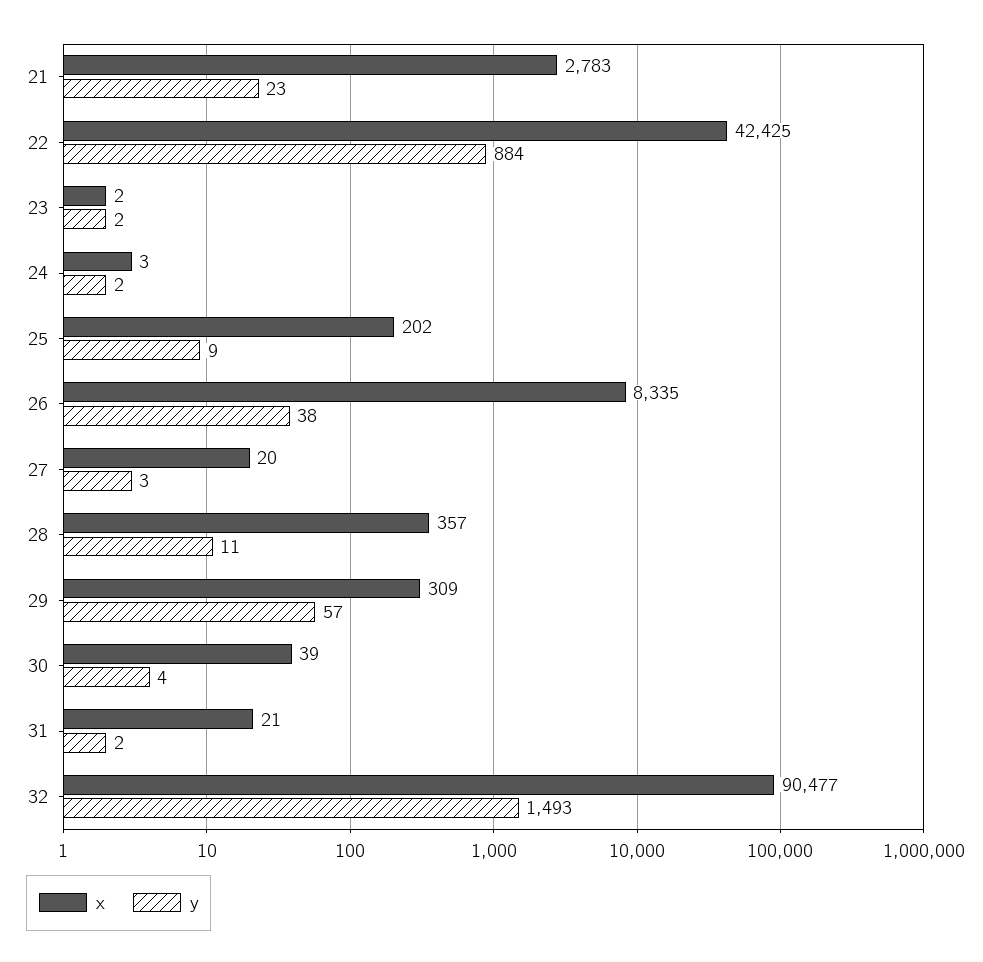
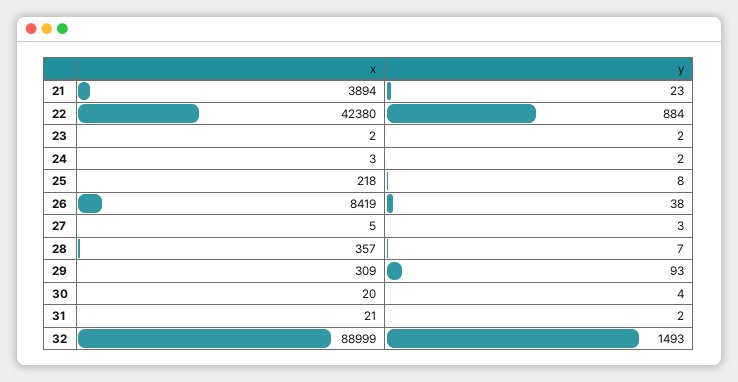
  {
    "x": {
-     "21": 2783,
+     "21": 3894,
-     "22": 42425,
+     "22": 42380,
      "23": 2,
      "24": 3,
-     "25": 202,
+     "25": 218,
-     "26": 8335,
+     "26": 8419,
-     "27": 20,
+     "27": 5,
      "28": 357,
      "29": 309,
-     "30": 39,
+     "30": 20,
      "31": 21,
-     "32": 90477
+     "32": 88999
    },
    "y": {
      "21": 23,
      "22": 884,
      "23": 2,
      "24": 2,
-     "25": 9,
+     "25": 8,
      "26": 38,
      "27": 3,
-     "28": 11,
+     "28": 7,
-     "29": 57,
+     "29": 93,
      "30": 4,
      "31": 2,
      "32": 1493
    }
  }

